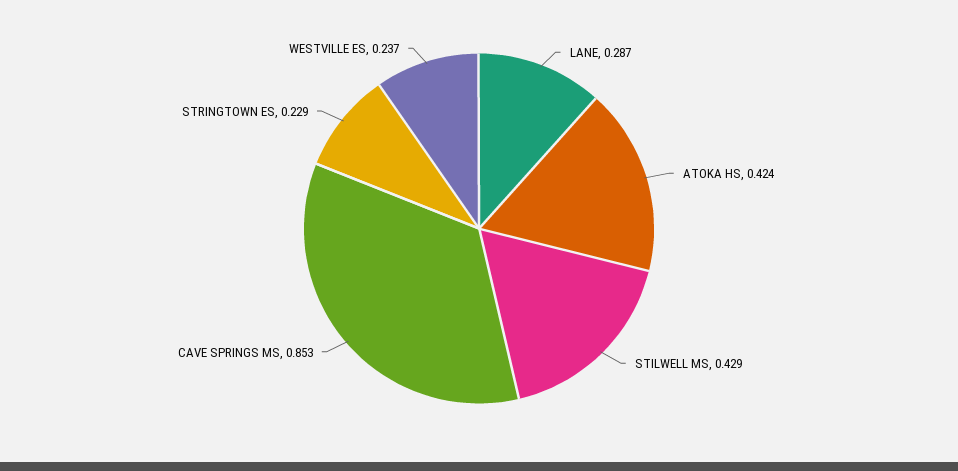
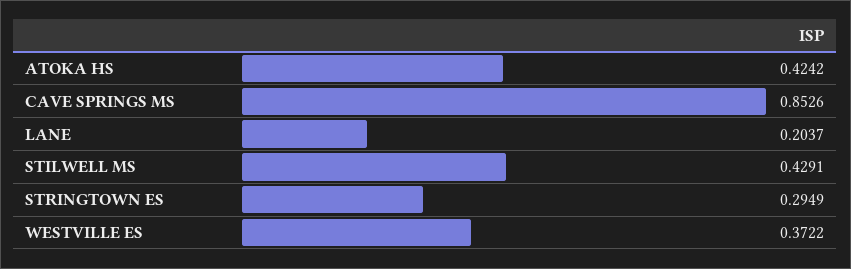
  {
-   "LANE": 0.287,
+   "LANE": 0.2037,
    "ATOKA HS": 0.4242,
    "STILWELL MS": 0.4291,
    "CAVE SPRINGS MS": 0.8526,
-   "STRINGTOWN ES": 0.229,
+   "STRINGTOWN ES": 0.2949,
-   "WESTVILLE ES": 0.237
+   "WESTVILLE ES": 0.3722
  }

